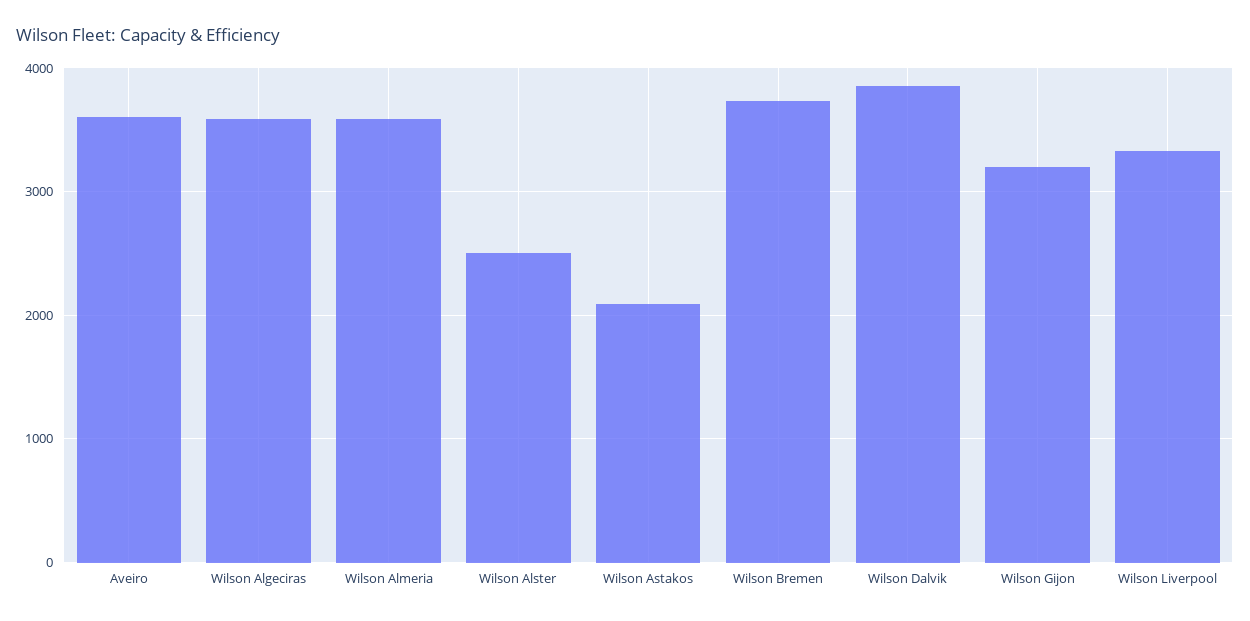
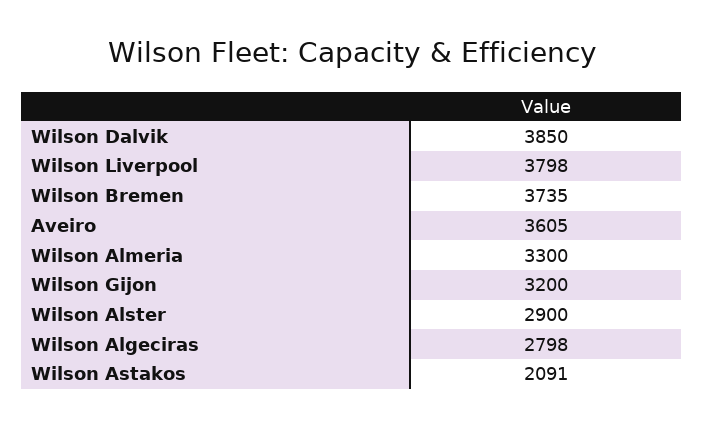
  {
    "Aveiro": 3605,
-   "Wilson Algeciras": 3600,
+   "Wilson Algeciras": 2798,
-   "Wilson Almeria": 3600,
+   "Wilson Almeria": 3300,
-   "Wilson Alster": 2500,
+   "Wilson Alster": 2900,
    "Wilson Astakos": 2091,
    "Wilson Bremen": 3735,
    "Wilson Dalvik": 3850,
    "Wilson Gijon": 3200,
-   "Wilson Liverpool": 3300
+   "Wilson Liverpool": 3798
  }

